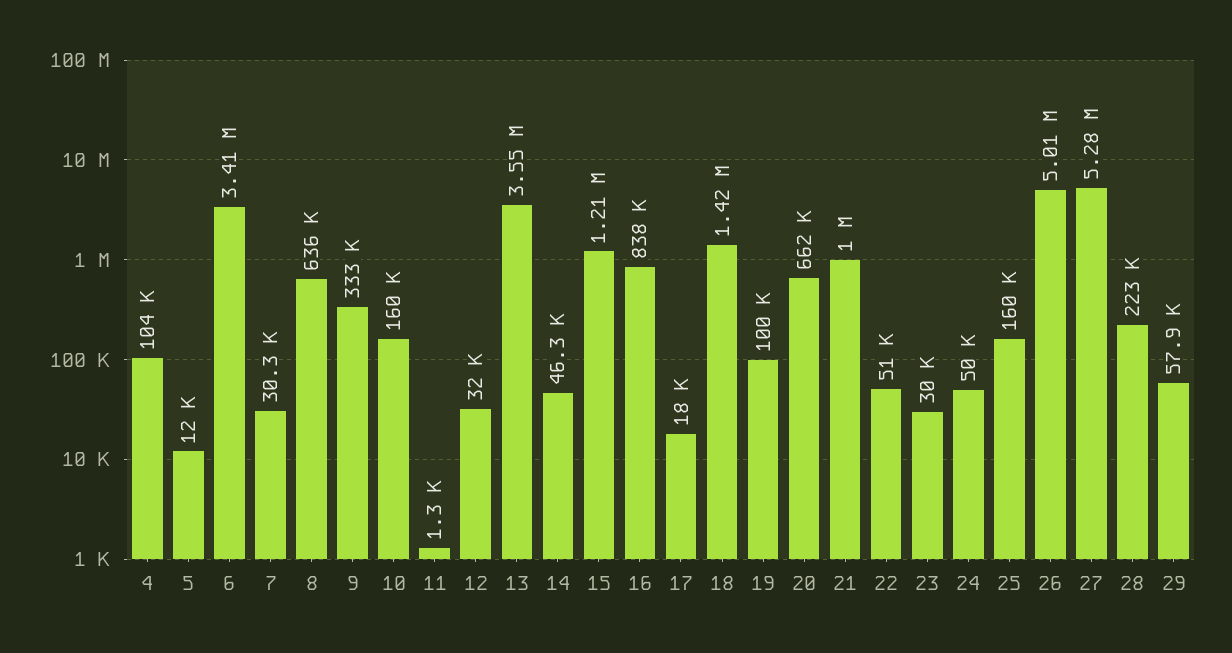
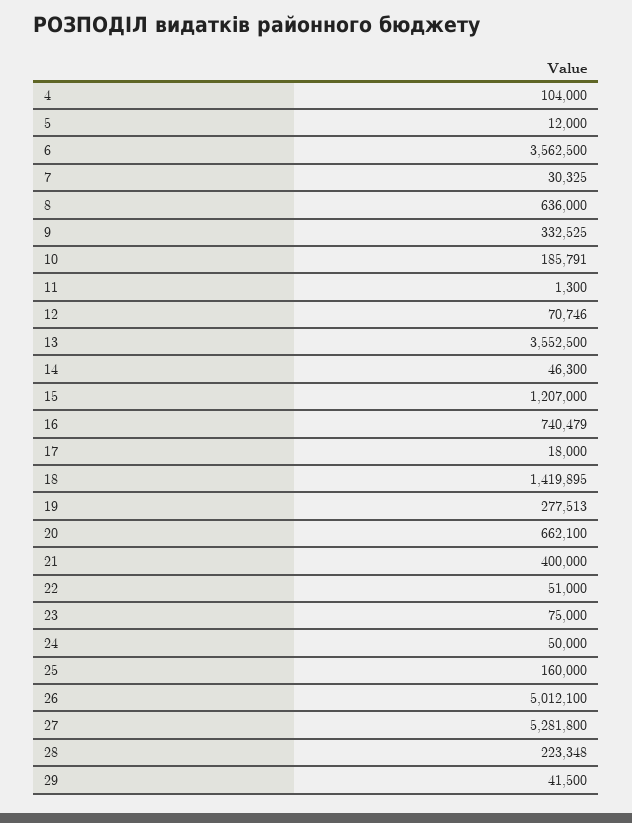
  {
    "4": 104000,
    "5": 12000,
-   "6": 3410000,
+   "6": 3562500,
    "7": 30325,
    "8": 636000,
    "9": 332525,
-   "10": 160000,
+   "10": 185791,
    "11": 1300,
-   "12": 32000,
+   "12": 70746,
    "13": 3552500,
    "14": 46300,
    "15": 1207000,
-   "16": 838000,
+   "16": 740479,
    "17": 18000,
    "18": 1419895,
-   "19": 100000,
+   "19": 277513,
    "20": 662100,
-   "21": 1000000,
+   "21": 400000,
    "22": 51000,
-   "23": 30000,
+   "23": 75000,
    "24": 50000,
    "25": 160000,
    "26": 5012100,
    "27": 5281800,
    "28": 223348,
-   "29": 57900
+   "29": 41500
  }

